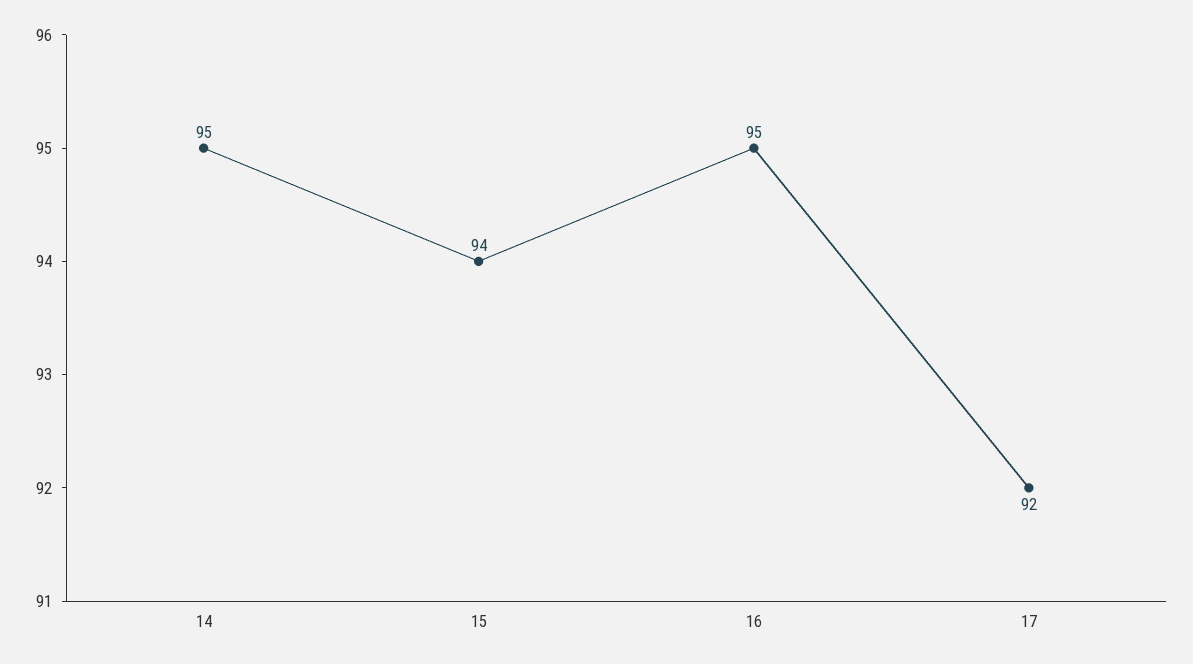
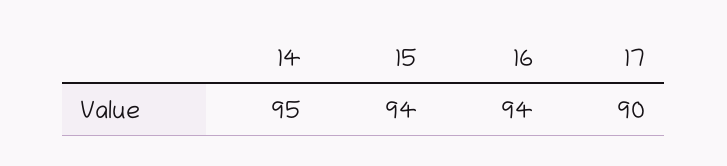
  {
    "14": 95,
    "15": 94,
-   "16": 95,
+   "16": 94,
-   "17": 92
+   "17": 90
  }

